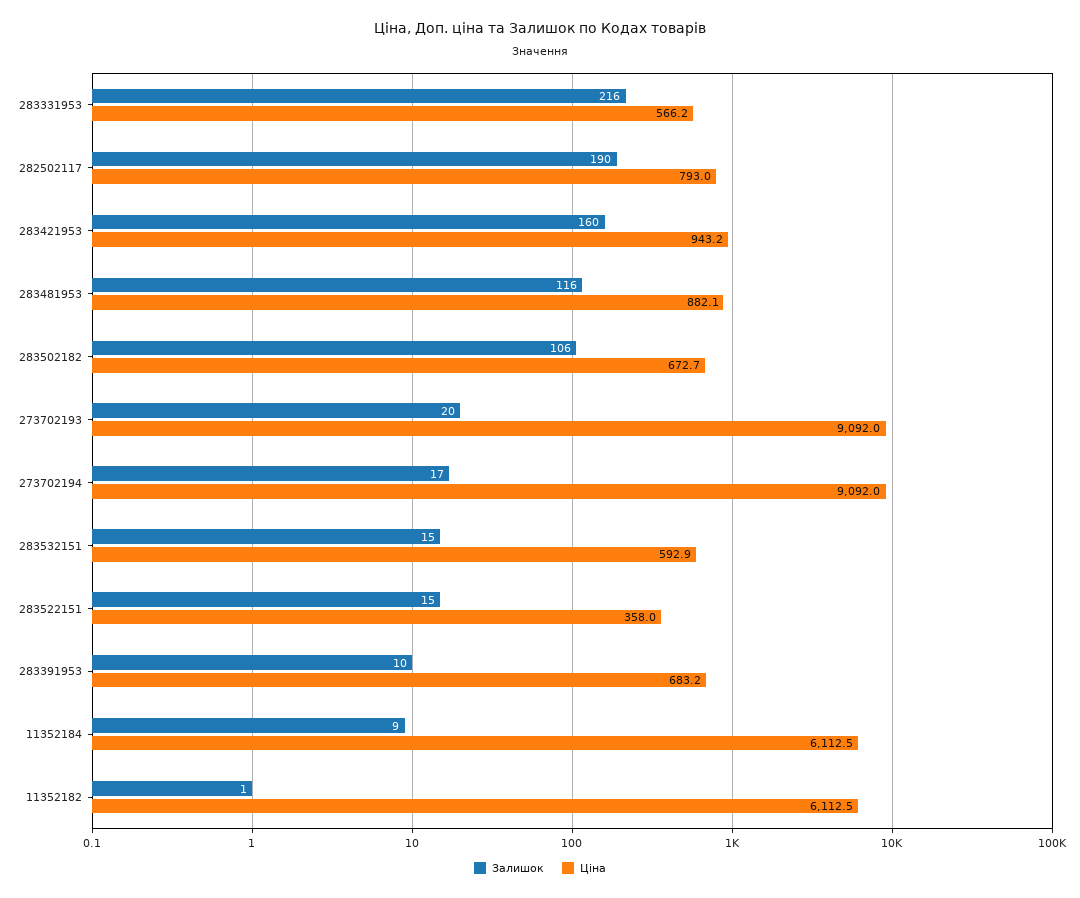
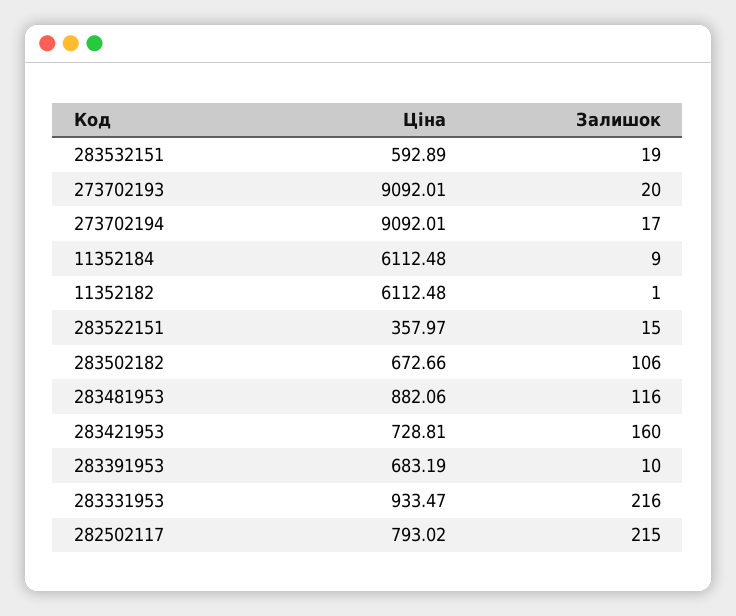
  {
    "Залишок": {
      "283331953": 216,
-     "282502117": 190,
+     "282502117": 215,
      "283421953": 160,
      "283481953": 116,
      "283502182": 106,
      "273702193": 20,
      "273702194": 17,
-     "283532151": 15,
+     "283532151": 19,
      "283522151": 15,
      "283391953": 10,
      "11352184": 9,
      "11352182": 1
    },
    "Ціна": {
-     "283331953": 566.2,
+     "283331953": 933.47,
      "282502117": 793.02,
-     "283421953": 943.2,
+     "283421953": 728.81,
      "283481953": 882.06,
      "283502182": 672.66,
      "273702193": 9092.01,
      "273702194": 9092.01,
      "283532151": 592.89,
      "283522151": 357.97,
      "283391953": 683.19,
      "11352184": 6112.48,
      "11352182": 6112.48
    }
  }

